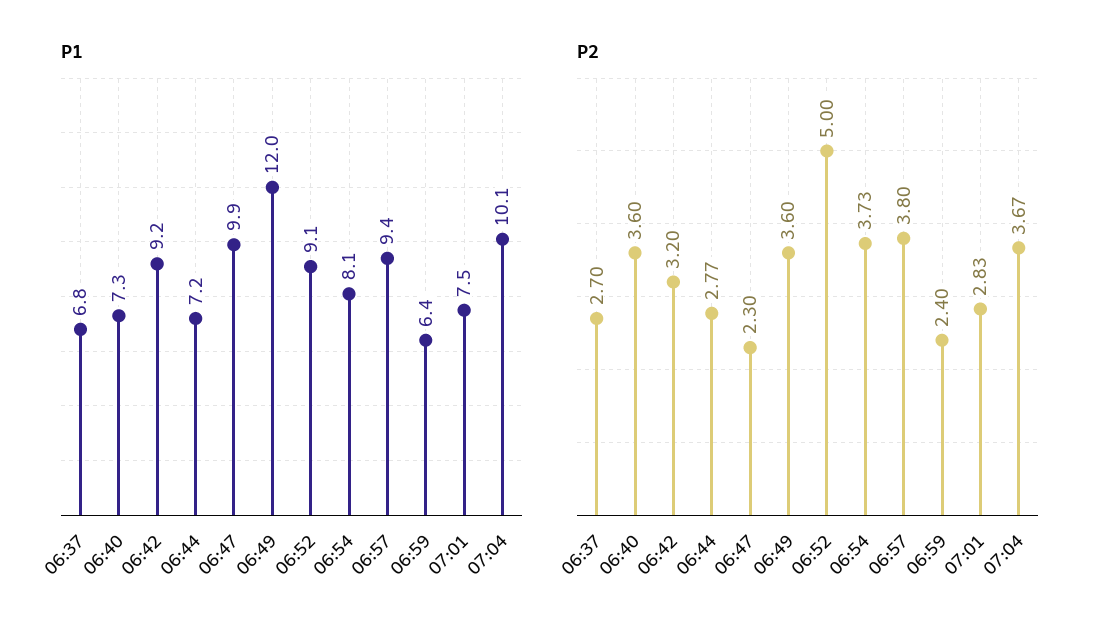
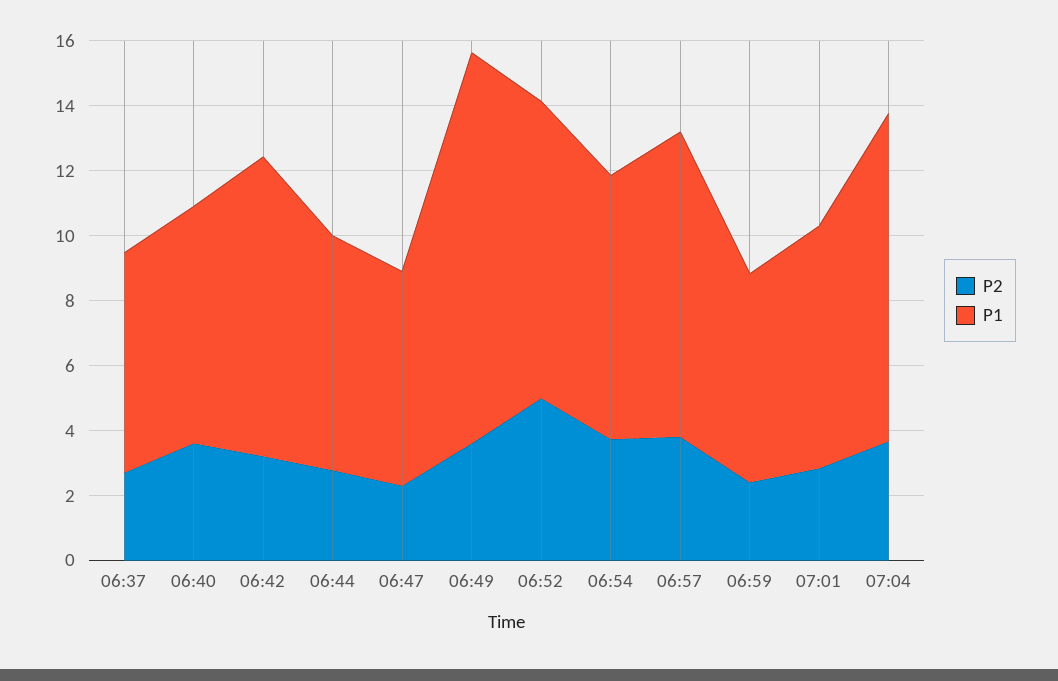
  {
    "P1": {
      "06:37": 6.8,
      "06:40": 7.3,
      "06:42": 9.2,
      "06:44": 7.2,
-     "06:47": 9.9,
+     "06:47": 6.5,
      "06:49": 12,
      "06:52": 9.1,
      "06:54": 8.1,
      "06:57": 9.4,
      "06:59": 6.4,
      "07:01": 7.5,
      "07:04": 10.1
    },
    "P2": {
      "06:37": 2.7,
      "06:40": 3.6,
      "06:42": 3.2,
      "06:44": 2.77,
      "06:47": 2.3,
      "06:49": 3.6,
      "06:52": 5,
      "06:54": 3.73,
      "06:57": 3.8,
      "06:59": 2.4,
      "07:01": 2.83,
      "07:04": 3.67
    }
  }

